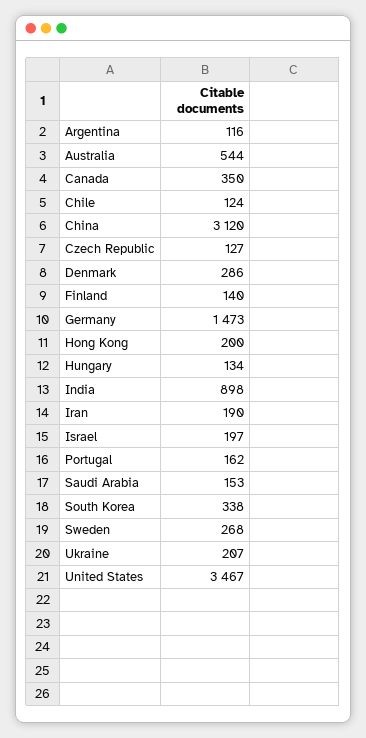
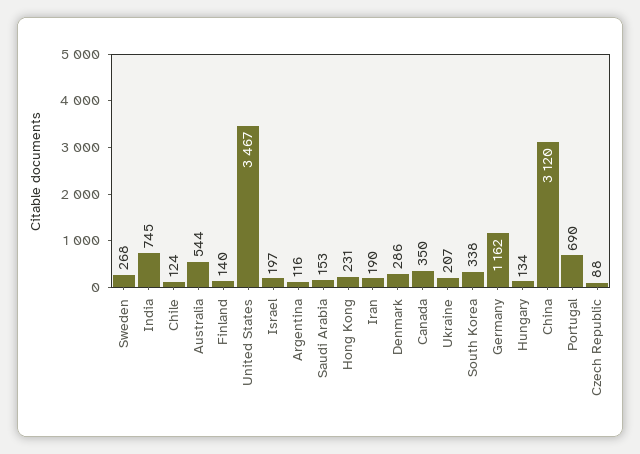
  {
    "Argentina": 116,
    "Australia": 544,
    "Canada": 350,
    "Chile": 124,
    "China": 3120,
-   "Czech Republic": 127,
+   "Czech Republic": 88,
    "Denmark": 286,
    "Finland": 140,
-   "Germany": 1473,
+   "Germany": 1162,
-   "Hong Kong": 200,
+   "Hong Kong": 231,
    "Hungary": 134,
-   "India": 898,
+   "India": 745,
    "Iran": 190,
    "Israel": 197,
-   "Portugal": 162,
+   "Portugal": 690,
    "Saudi Arabia": 153,
    "South Korea": 338,
    "Sweden": 268,
    "Ukraine": 207,
    "United States": 3467
  }

